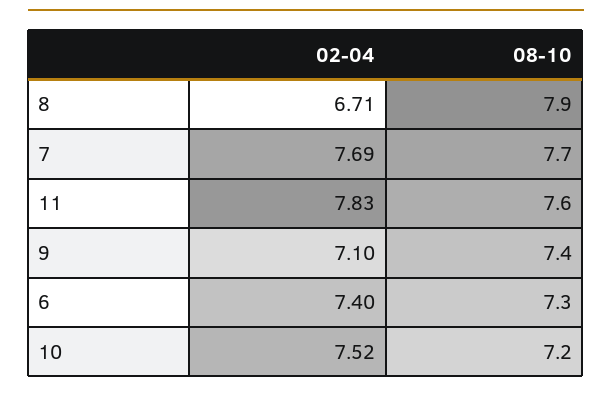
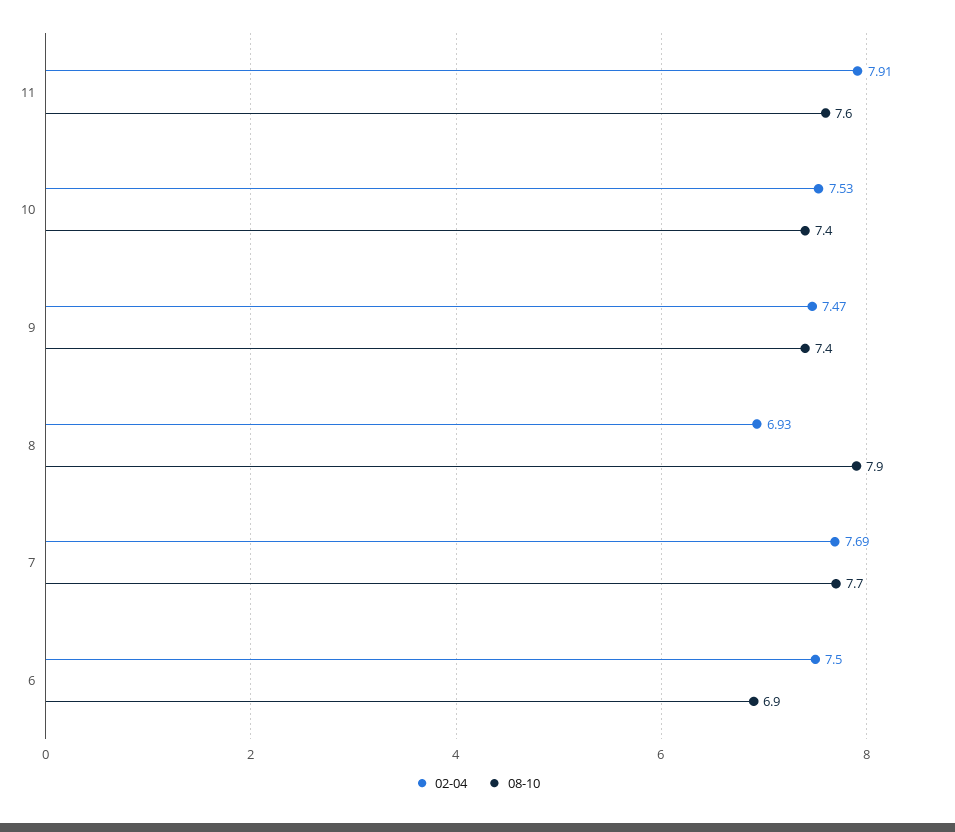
  {
    "02-04": {
-     "8": 6.71,
+     "8": 6.93,
      "7": 7.69,
-     "11": 7.83,
+     "11": 7.91,
-     "9": 7.1,
+     "9": 7.47,
-     "6": 7.4,
+     "6": 7.5,
-     "10": 7.52
+     "10": 7.53
    },
    "08-10": {
      "8": 7.9,
      "7": 7.7,
      "11": 7.6,
      "9": 7.4,
-     "6": 7.3,
+     "6": 6.9,
-     "10": 7.2
+     "10": 7.4
    }
  }

